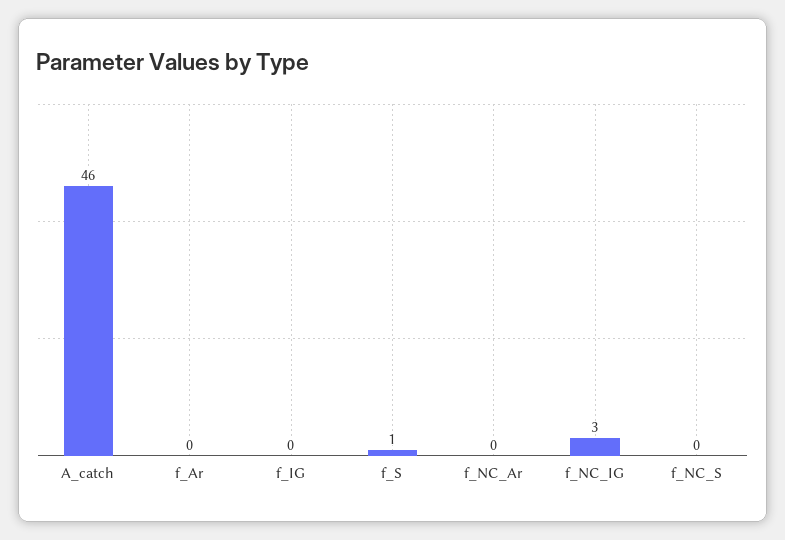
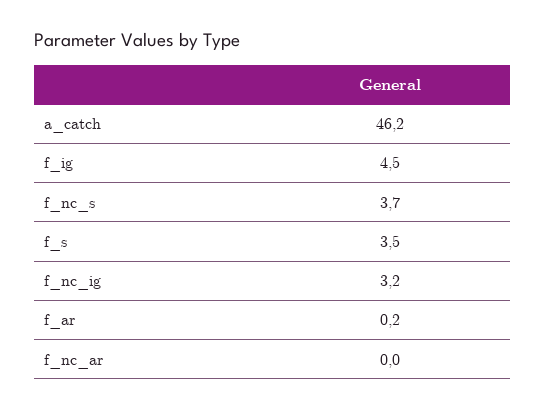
  {
    "A_catch": 46.2,
    "f_Ar": 0.2,
-   "f_IG": 0,
+   "f_IG": 4.5,
-   "f_S": 1,
+   "f_S": 3.5,
    "f_NC_Ar": 0,
    "f_NC_IG": 3.2,
-   "f_NC_S": 0
+   "f_NC_S": 3.7
  }

